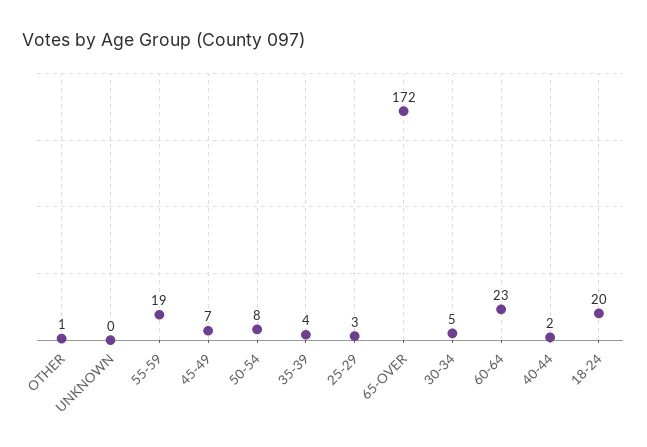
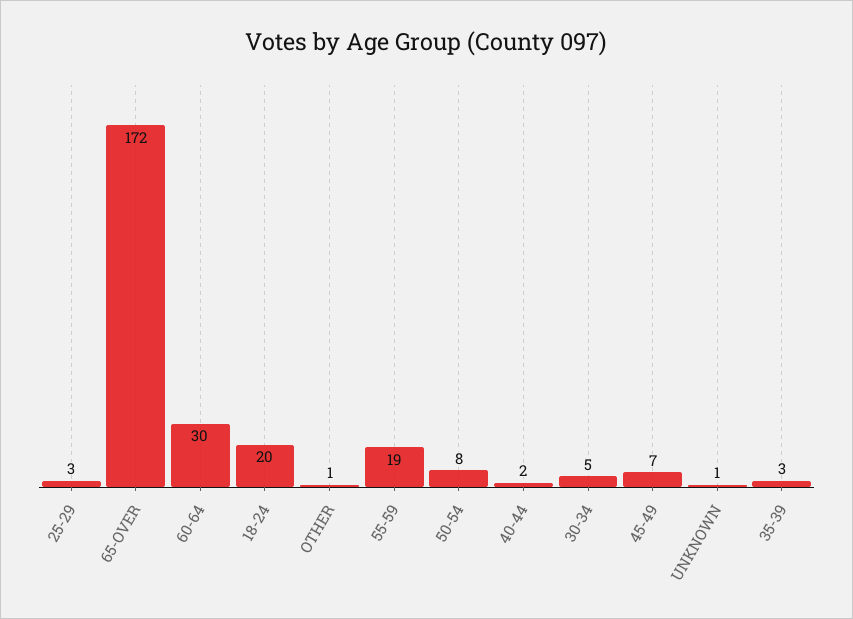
  {
    "OTHER": 1,
-   "UNKNOWN": 0,
+   "UNKNOWN": 1,
    "55-59": 19,
    "45-49": 7,
    "50-54": 8,
-   "35-39": 4,
+   "35-39": 3,
    "25-29": 3,
    "65-OVER": 172,
    "30-34": 5,
-   "60-64": 23,
+   "60-64": 30,
    "40-44": 2,
    "18-24": 20
  }

